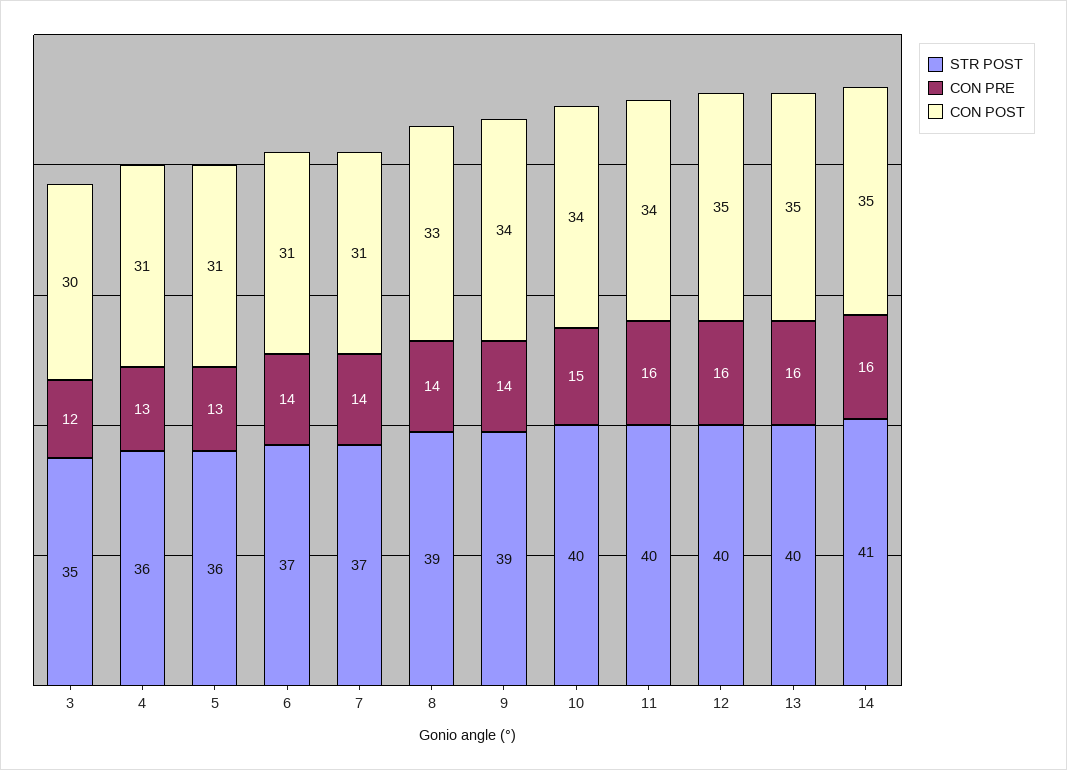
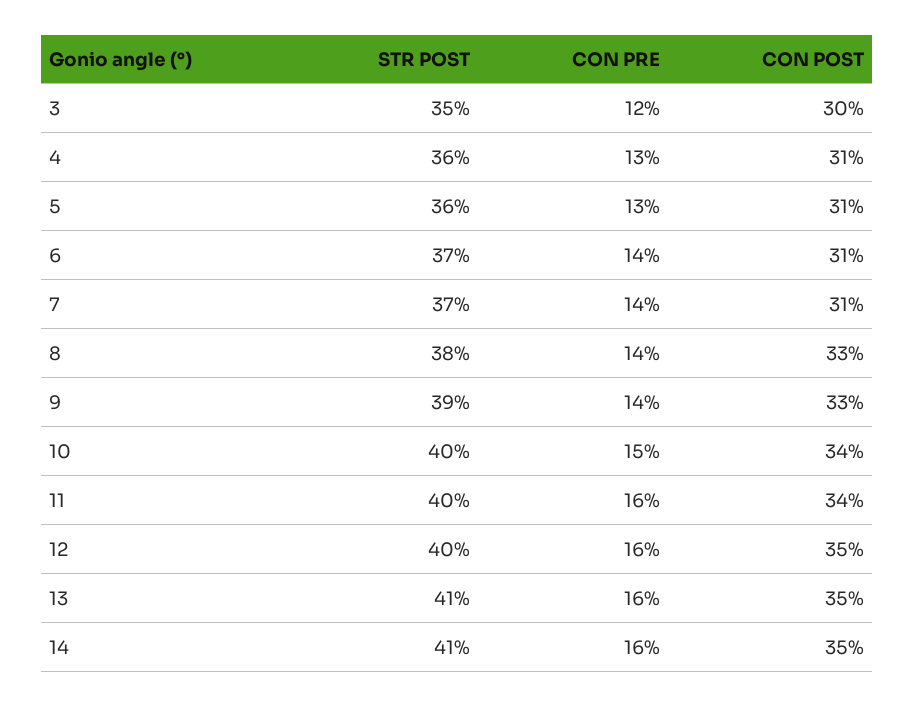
  {
    "STR POST": {
      "3": 35,
      "4": 36,
      "5": 36,
      "6": 37,
      "7": 37,
-     "8": 39,
+     "8": 38,
      "9": 39,
      "10": 40,
      "11": 40,
      "12": 40,
-     "13": 40,
+     "13": 41,
      "14": 41
    },
    "CON PRE": {
      "3": 12,
      "4": 13,
      "5": 13,
      "6": 14,
      "7": 14,
      "8": 14,
      "9": 14,
      "10": 15,
      "11": 16,
      "12": 16,
      "13": 16,
      "14": 16
    },
    "CON POST": {
      "3": 30,
      "4": 31,
      "5": 31,
      "6": 31,
      "7": 31,
      "8": 33,
-     "9": 34,
+     "9": 33,
      "10": 34,
      "11": 34,
      "12": 35,
      "13": 35,
      "14": 35
    }
  }

